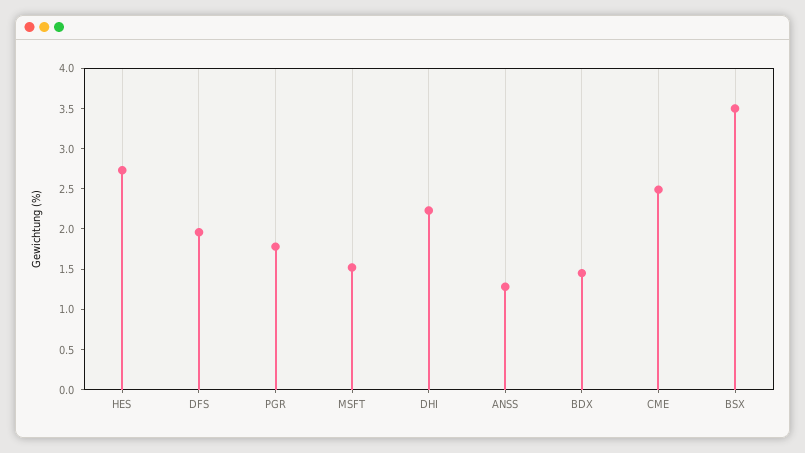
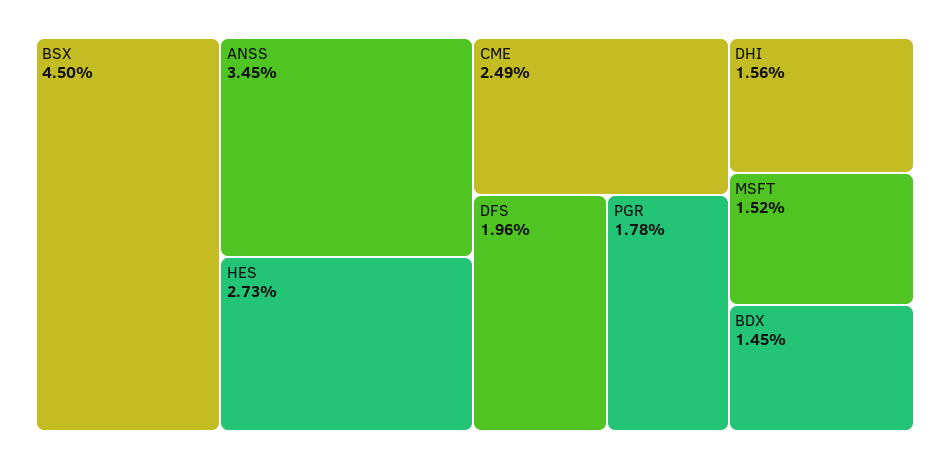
  {
    "HES": 2.73,
    "DFS": 1.96,
    "PGR": 1.78,
    "MSFT": 1.52,
-   "DHI": 2.2,
+   "DHI": 1.56,
-   "ANSS": 1.3,
+   "ANSS": 3.45,
    "BDX": 1.45,
    "CME": 2.49,
-   "BSX": 3.5
+   "BSX": 4.5
  }

